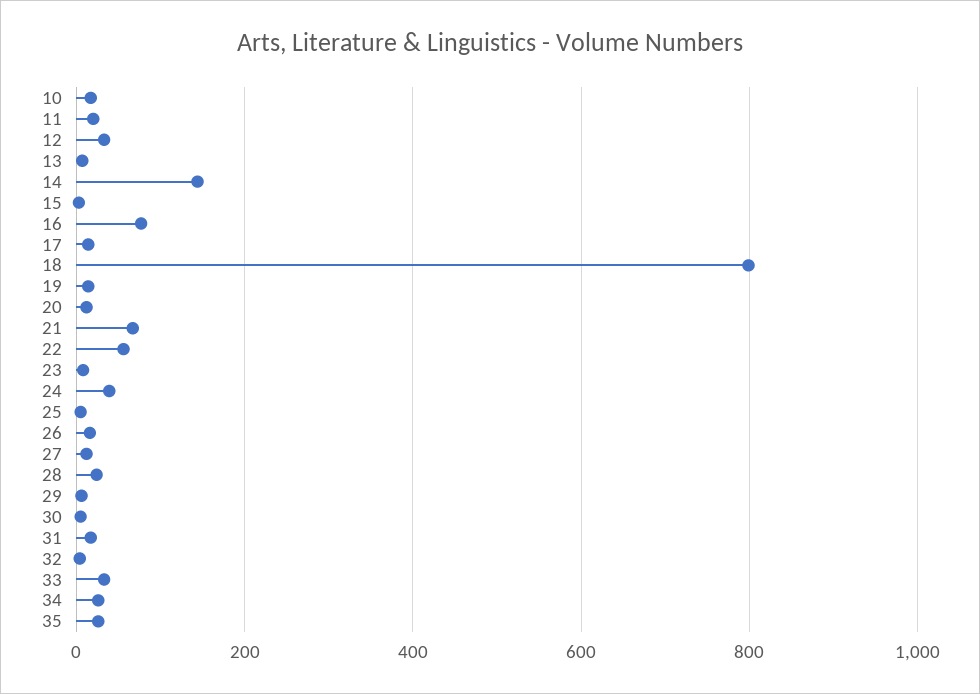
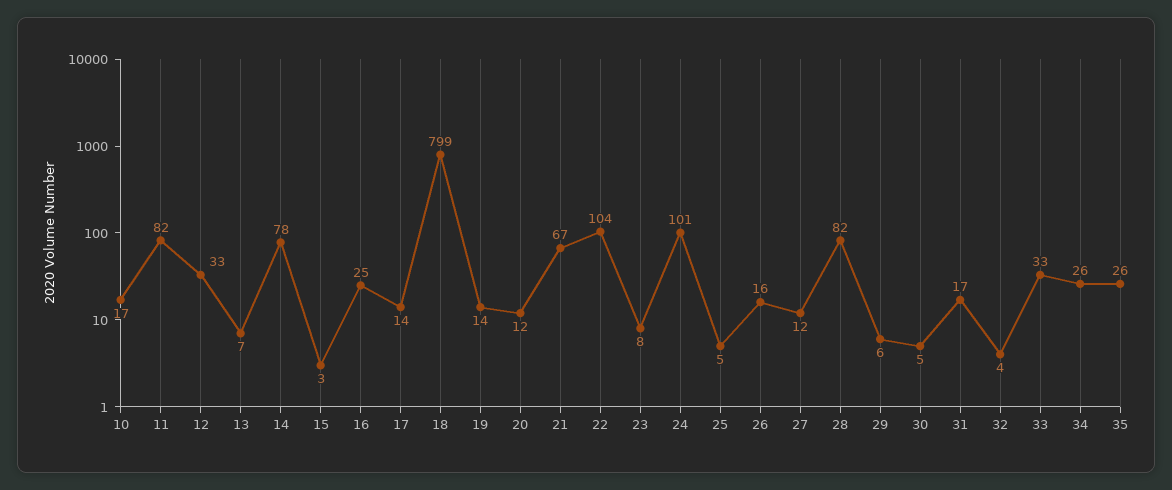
  {
    "10": 17,
-   "11": 20,
+   "11": 82,
    "12": 33,
    "13": 7,
-   "14": 140,
+   "14": 78,
    "15": 3,
-   "16": 80,
+   "16": 25,
    "17": 14,
    "18": 799,
    "19": 14,
    "20": 12,
    "21": 67,
-   "22": 60,
+   "22": 104,
    "23": 8,
-   "24": 40,
+   "24": 101,
    "25": 5,
    "26": 16,
    "27": 12,
-   "28": 20,
+   "28": 82,
    "29": 6,
    "30": 5,
    "31": 17,
    "32": 4,
    "33": 33,
    "34": 26,
    "35": 26
  }

